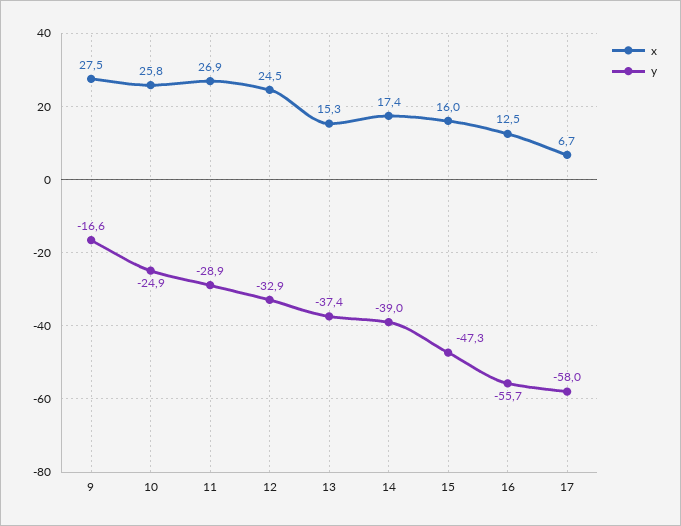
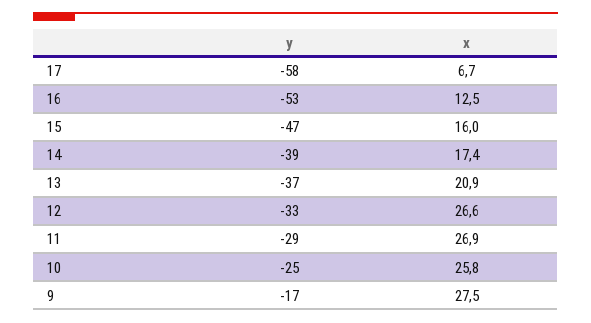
  {
    "x": {
      "9": 27.5,
      "10": 25.8,
      "11": 26.9,
-     "12": 24.5,
+     "12": 26.6,
-     "13": 15.3,
+     "13": 20.9,
      "14": 17.4,
      "15": 16,
      "16": 12.5,
      "17": 6.7
    },
    "y": {
      "9": -16.6,
      "10": -24.9,
      "11": -28.9,
      "12": -32.9,
      "13": -37.4,
      "14": -39,
      "15": -47.3,
-     "16": -55.7,
+     "16": -53,
      "17": -58
    }
  }

